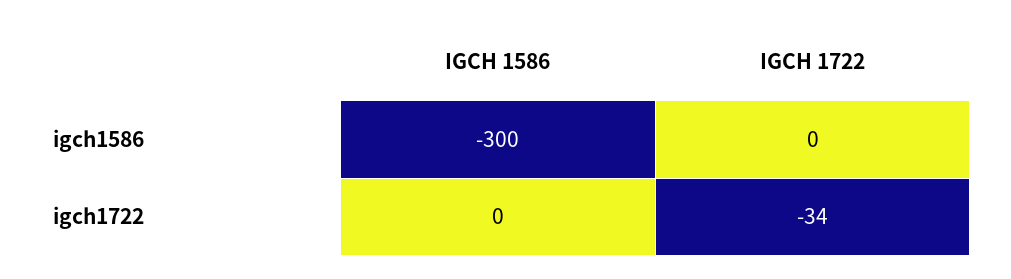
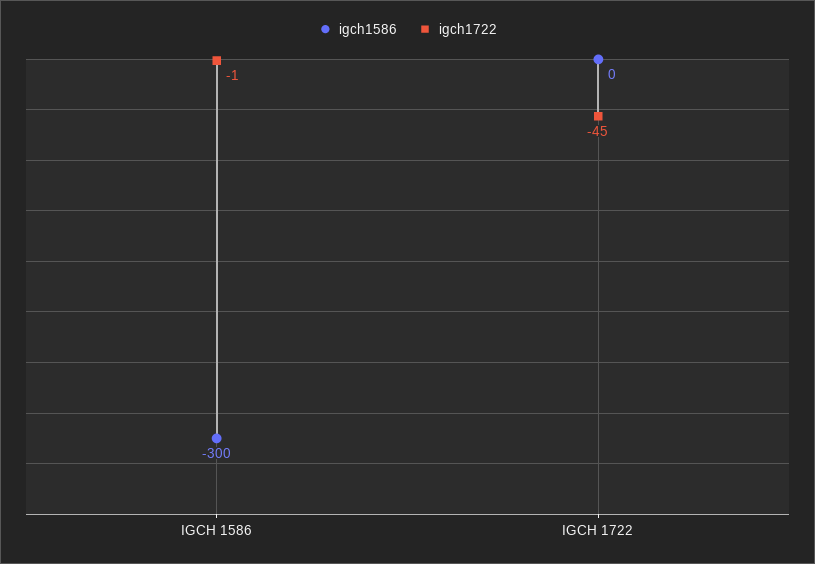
  {
    "igch1586": {
      "IGCH 1586": -300,
      "IGCH 1722": 0
    },
    "igch1722": {
-     "IGCH 1586": 0,
+     "IGCH 1586": -1,
-     "IGCH 1722": -34
+     "IGCH 1722": -45
    }
  }

